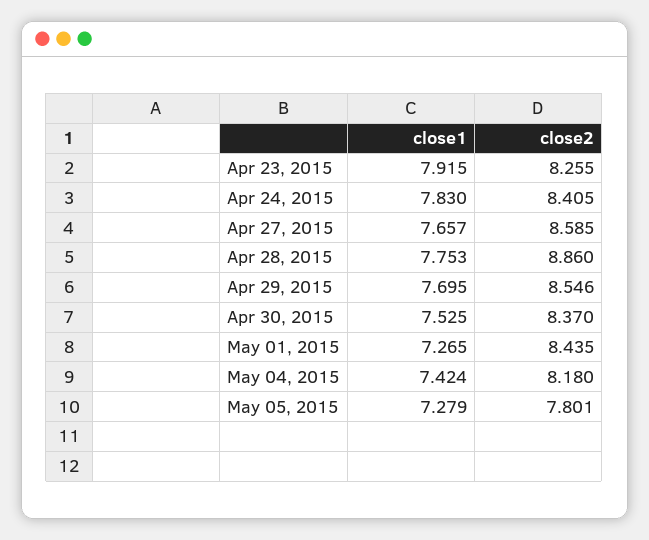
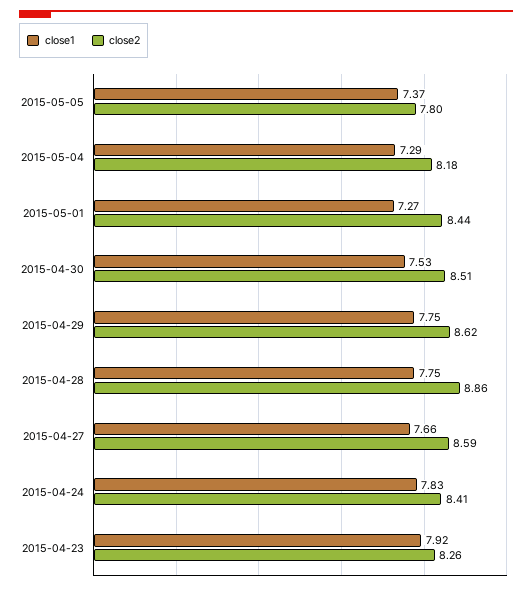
  {
    "close1": {
      "Apr 23, 2015": 7.915,
      "Apr 24, 2015": 7.83,
      "Apr 27, 2015": 7.657,
      "Apr 28, 2015": 7.753,
-     "Apr 29, 2015": 7.695,
+     "Apr 29, 2015": 7.75,
      "Apr 30, 2015": 7.525,
      "May 01, 2015": 7.265,
-     "May 04, 2015": 7.424,
+     "May 04, 2015": 7.29,
-     "May 05, 2015": 7.279
+     "May 05, 2015": 7.37
    },
    "close2": {
      "Apr 23, 2015": 8.255,
      "Apr 24, 2015": 8.405,
      "Apr 27, 2015": 8.585,
      "Apr 28, 2015": 8.86,
-     "Apr 29, 2015": 8.546,
+     "Apr 29, 2015": 8.62,
-     "Apr 30, 2015": 8.37,
+     "Apr 30, 2015": 8.51,
      "May 01, 2015": 8.435,
      "May 04, 2015": 8.18,
      "May 05, 2015": 7.801
    }
  }

